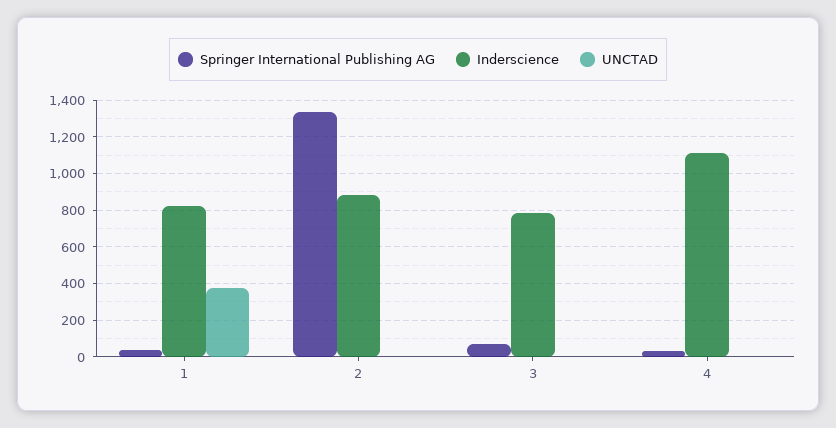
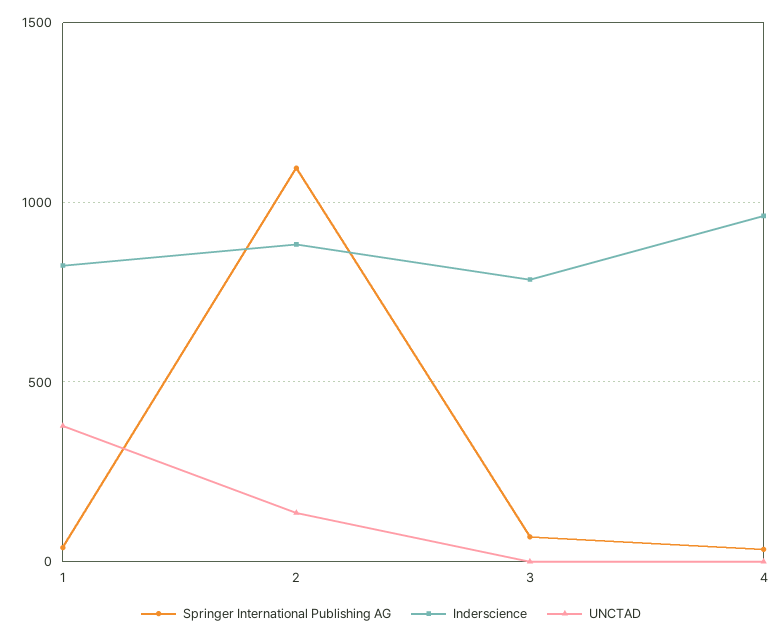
  {
    "Springer International Publishing AG": {
      "1": 50,
-     "2": 1350,
+     "2": 1100,
      "3": 50,
      "4": 50
    },
    "Inderscience": {
      "1": 800,
      "2": 900,
      "3": 800,
-     "4": 1100
+     "4": 950
    },
    "UNCTAD": {
      "1": 400,
-     "2": 0,
+     "2": 150,
      "3": 0,
      "4": 0
    }
  }

